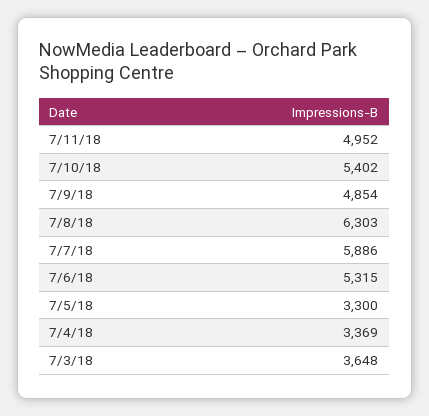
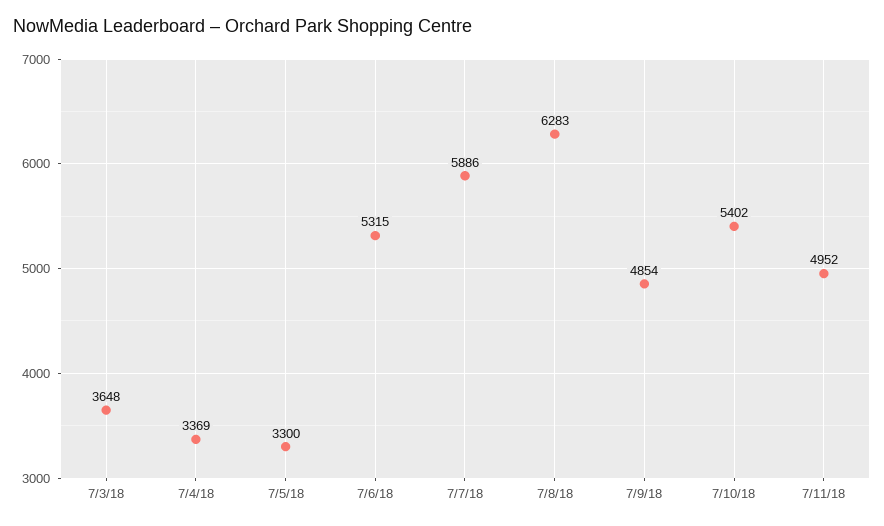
  {
    "7/11/18": 4952,
    "7/10/18": 5402,
    "7/9/18": 4854,
-   "7/8/18": 6303,
+   "7/8/18": 6283,
    "7/7/18": 5886,
    "7/6/18": 5315,
    "7/5/18": 3300,
    "7/4/18": 3369,
    "7/3/18": 3648
  }

